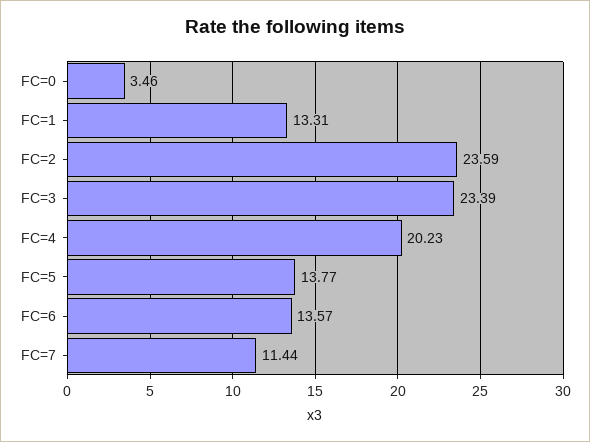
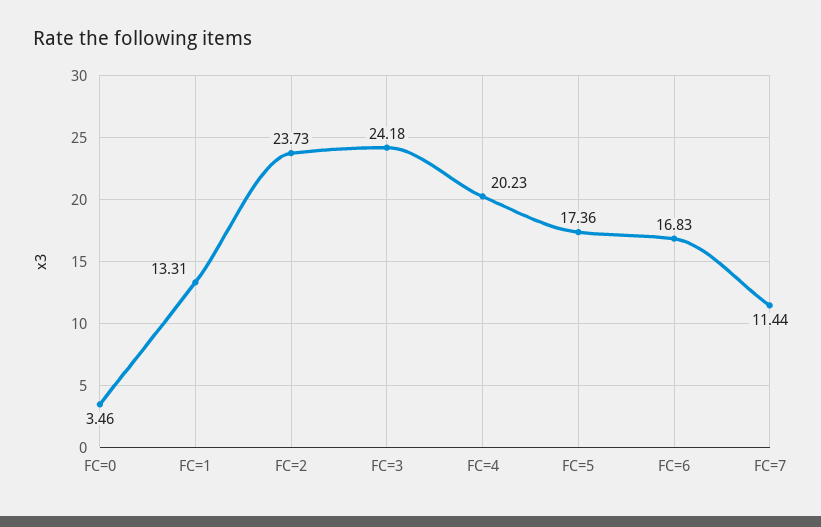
  {
    "FC=0": 3.46,
    "FC=1": 13.31,
-   "FC=2": 23.59,
+   "FC=2": 23.73,
-   "FC=3": 23.39,
+   "FC=3": 24.18,
    "FC=4": 20.23,
-   "FC=5": 13.77,
+   "FC=5": 17.36,
-   "FC=6": 13.57,
+   "FC=6": 16.83,
    "FC=7": 11.44
  }

